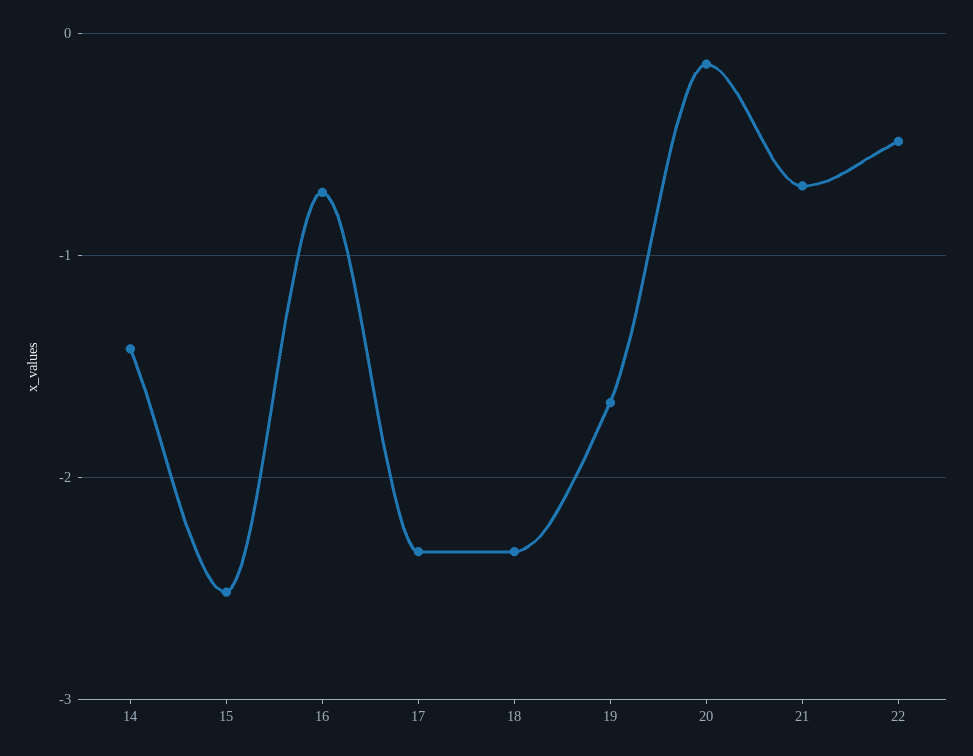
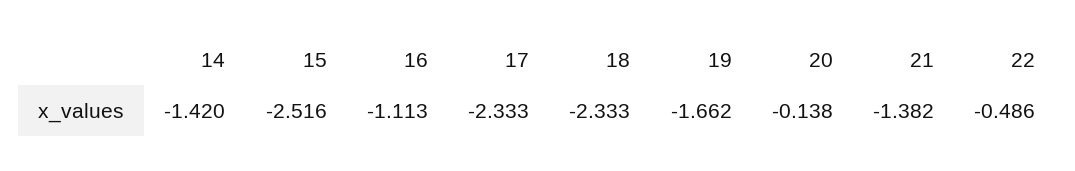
  {
    "14": -1.42,
    "15": -2.516,
-   "16": -0.7,
+   "16": -1.113,
    "17": -2.333,
    "18": -2.333,
    "19": -1.662,
    "20": -0.138,
-   "21": -0.7,
+   "21": -1.382,
    "22": -0.486
  }

